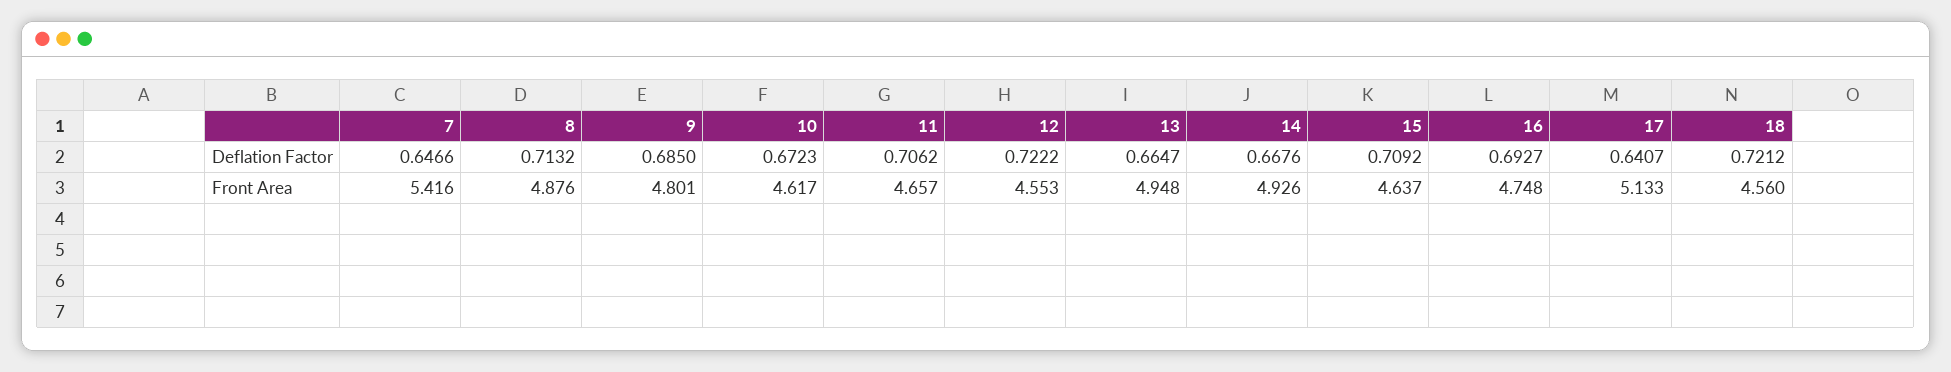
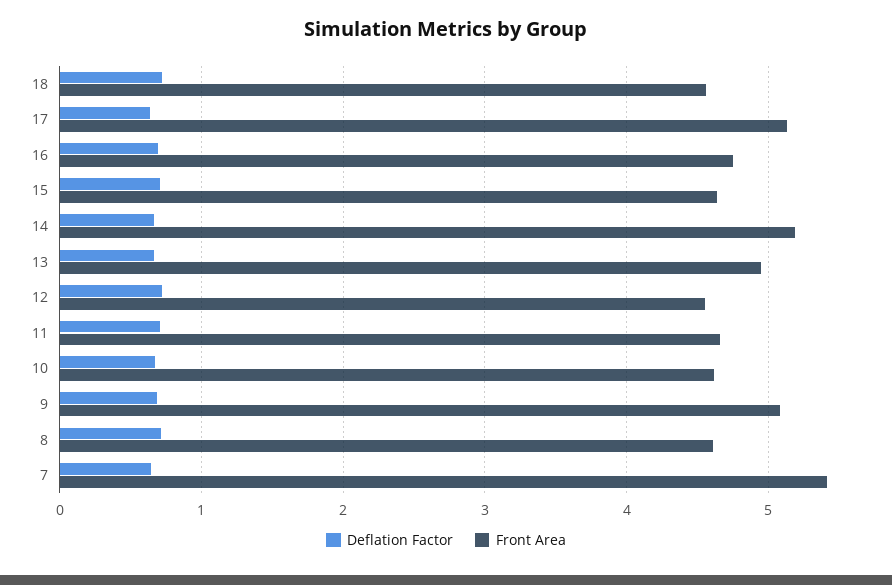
  {
    "Deflation Factor": {
      "7": 0.6466,
      "8": 0.7132,
      "9": 0.685,
      "10": 0.6723,
      "11": 0.7062,
      "12": 0.7222,
      "13": 0.6647,
      "14": 0.6676,
      "15": 0.7092,
      "16": 0.6927,
      "17": 0.6407,
      "18": 0.7212
    },
    "Front Area": {
      "7": 5.416,
-     "8": 4.876,
+     "8": 4.6,
-     "9": 4.801,
+     "9": 5.1,
      "10": 4.617,
      "11": 4.657,
      "12": 4.553,
      "13": 4.948,
-     "14": 4.926,
+     "14": 5.2,
      "15": 4.637,
      "16": 4.748,
      "17": 5.133,
      "18": 4.56
    }
  }

